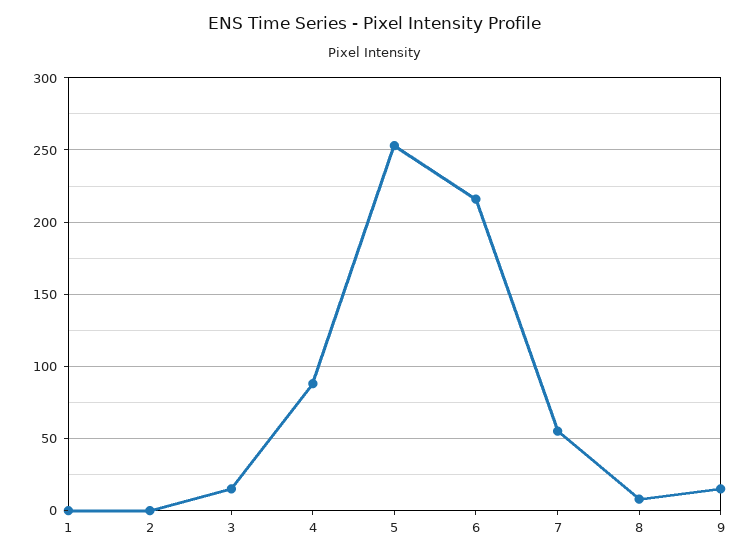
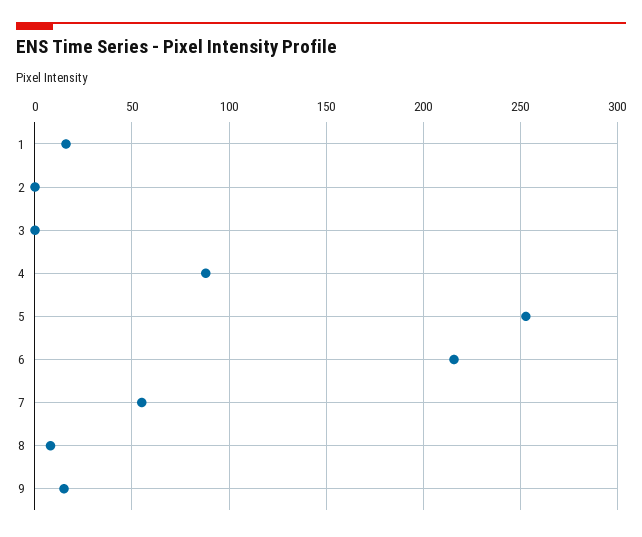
  {
-   "1": 0,
+   "1": 15,
    "2": 0,
-   "3": 15,
+   "3": 0,
    "4": 90,
    "5": 255,
    "6": 215,
    "7": 55,
    "8": 10,
    "9": 15
  }

